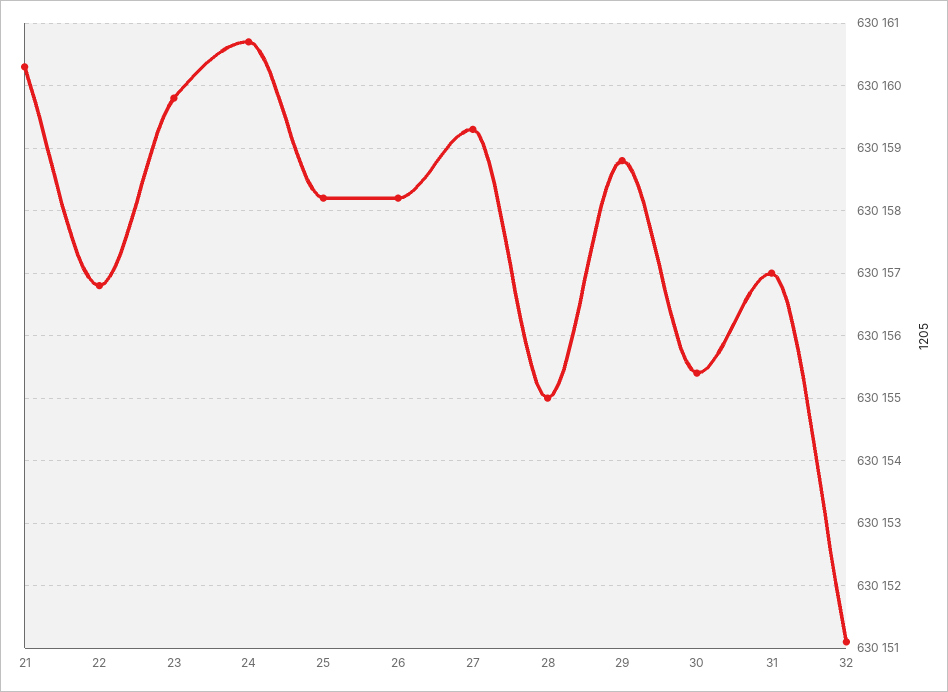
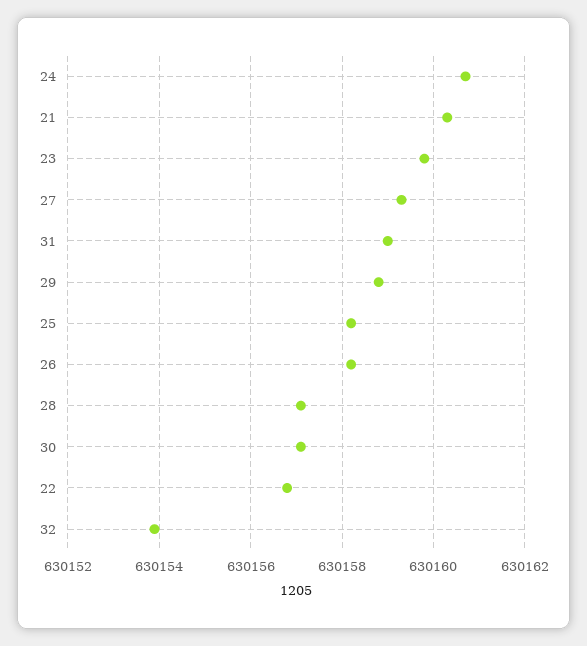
  {
    "21": 630160.3,
    "22": 630156.8,
    "23": 630159.8,
    "24": 630160.7,
    "25": 630158.2,
    "26": 630158.2,
    "27": 630159.3,
-   "28": 630155,
+   "28": 630157,
    "29": 630158.8,
-   "30": 630155.4,
+   "30": 630157,
-   "31": 630157,
+   "31": 630159,
-   "32": 630151.1
+   "32": 630154
  }

